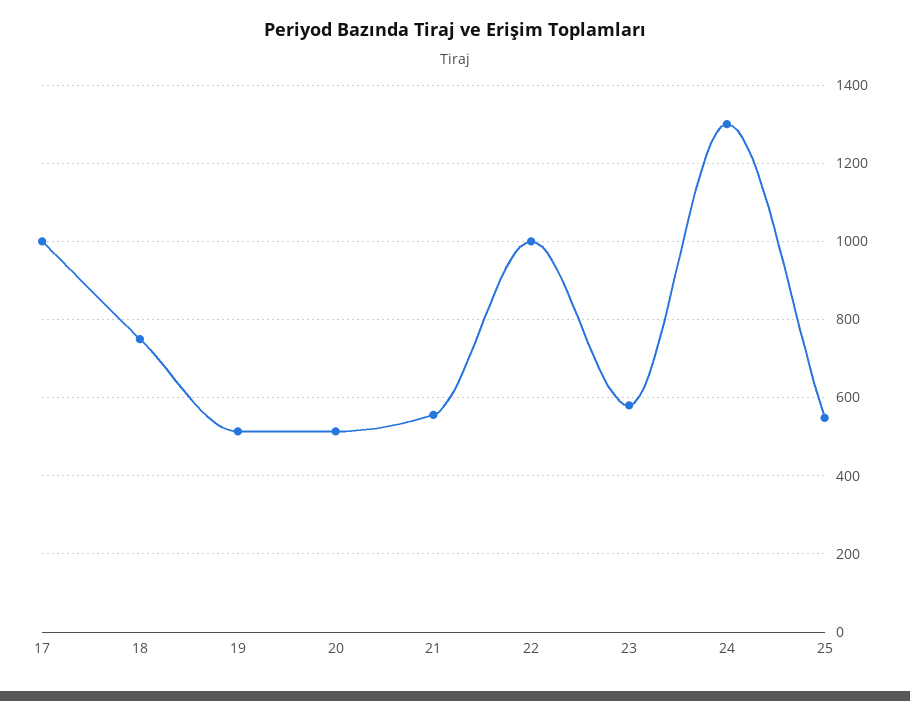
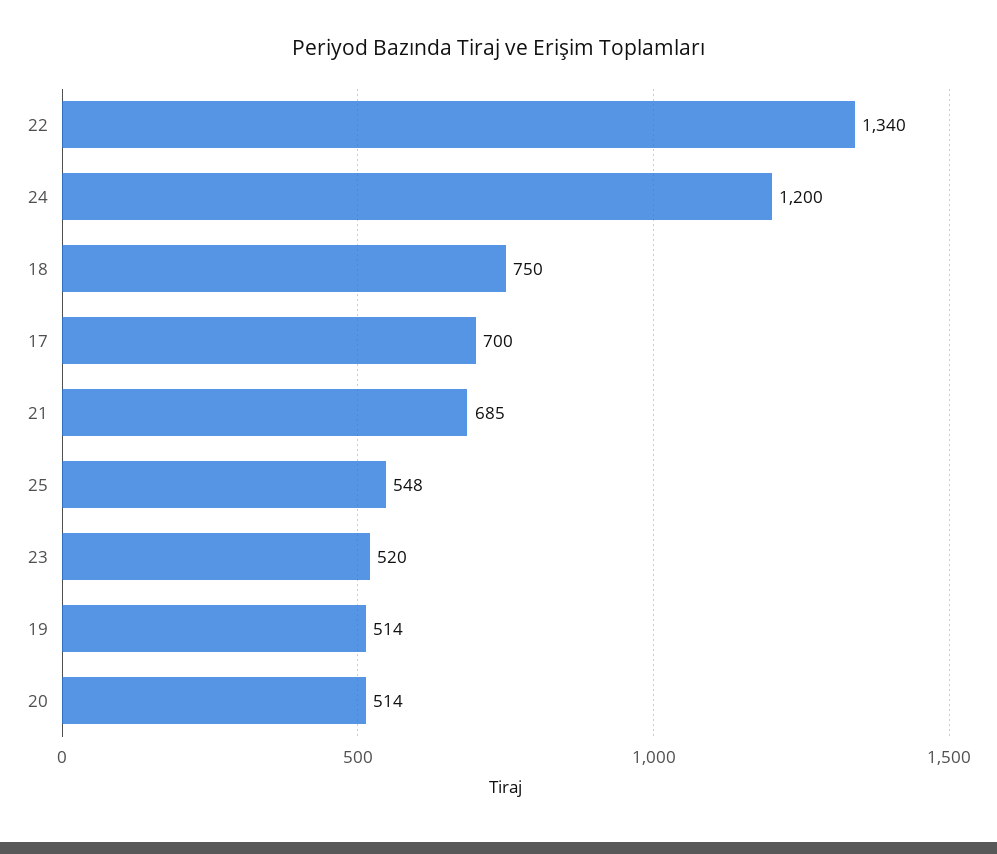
  {
-   "17": 1000,
+   "17": 700,
    "18": 750,
    "19": 514,
    "20": 514,
-   "21": 560,
+   "21": 685,
-   "22": 1000,
+   "22": 1340,
-   "23": 580,
+   "23": 520,
-   "24": 1300,
+   "24": 1200,
    "25": 548
  }

